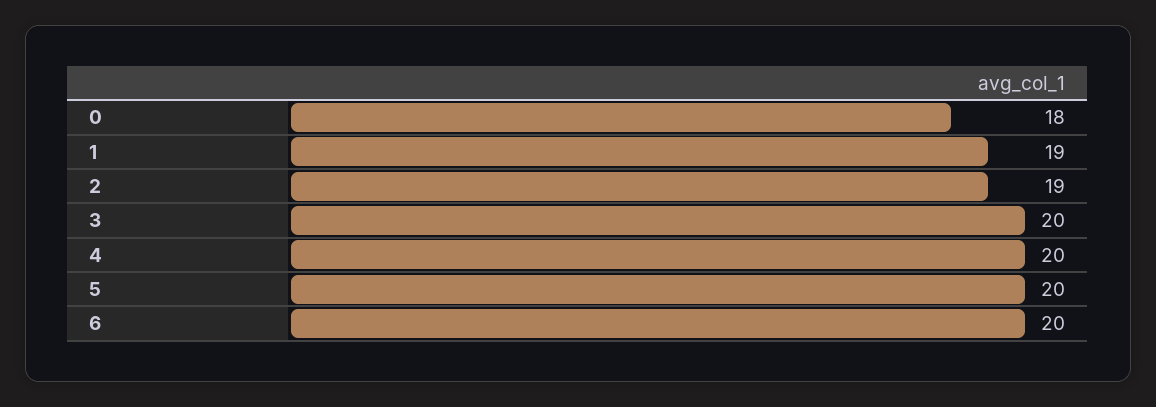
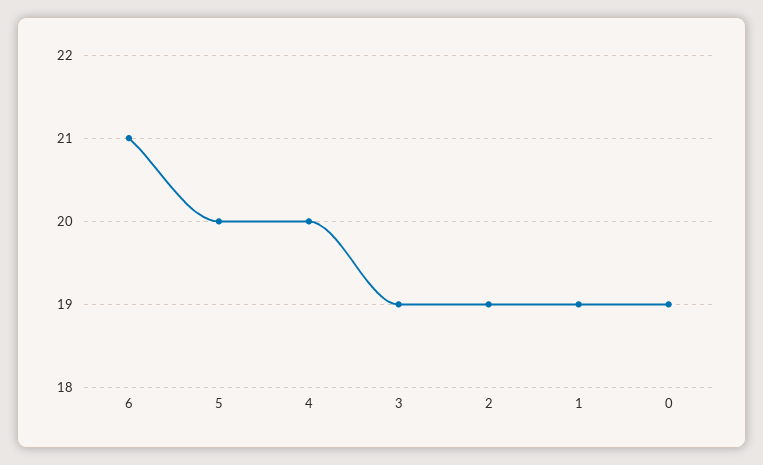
  {
-   "0": 18,
+   "0": 19,
    "1": 19,
    "2": 19,
-   "3": 20,
+   "3": 19,
    "4": 20,
    "5": 20,
-   "6": 20
+   "6": 21
  }

